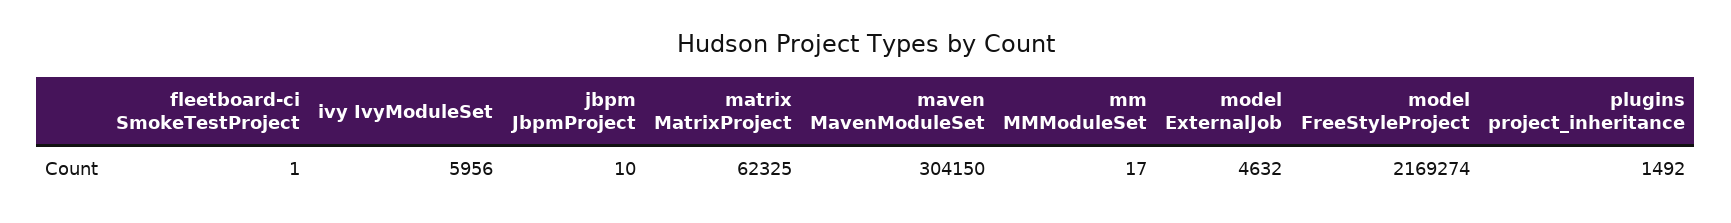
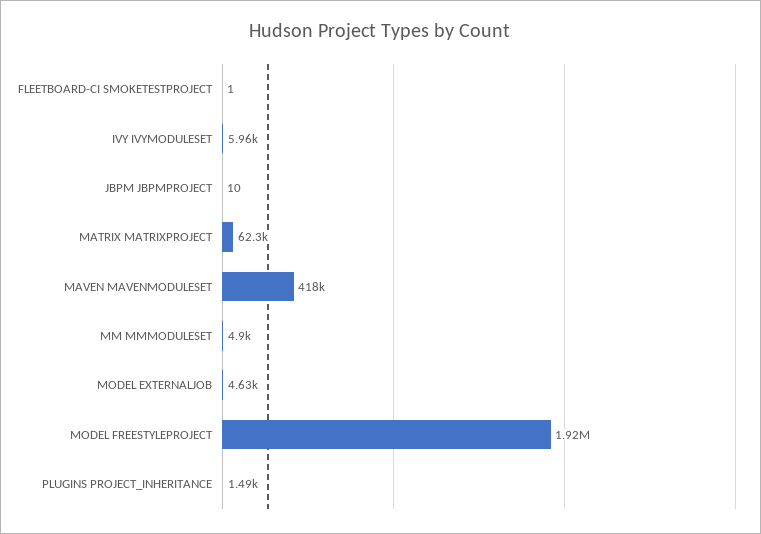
  {
    "fleetboard-ci SmokeTestProject": 1,
    "ivy IvyModuleSet": 5956,
    "jbpm JbpmProject": 10,
    "matrix MatrixProject": 62325,
-   "maven MavenModuleSet": 304150,
+   "maven MavenModuleSet": 418000,
-   "mm MMModuleSet": 17,
+   "mm MMModuleSet": 4900,
    "model ExternalJob": 4632,
-   "model FreeStyleProject": 2169274,
+   "model FreeStyleProject": 1920000,
    "plugins project_inheritance": 1492
  }

